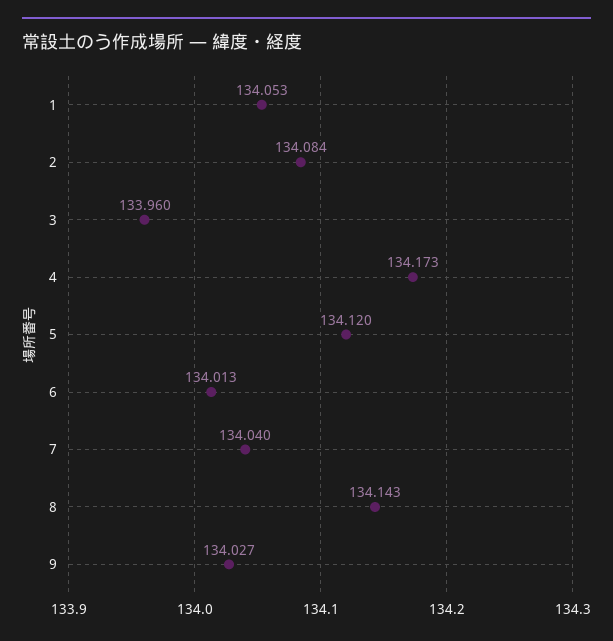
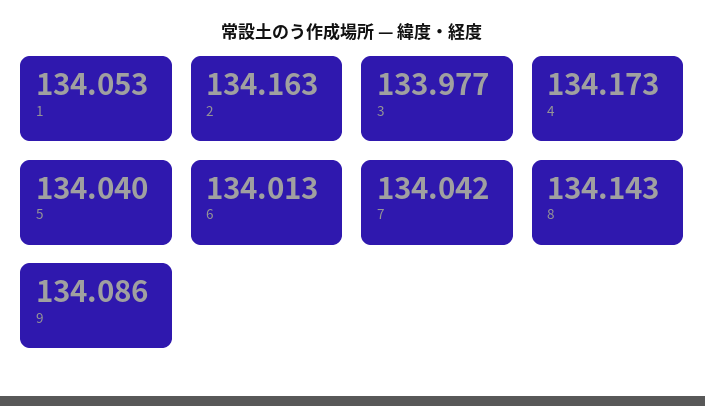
  {
    "1": 134.053,
-   "2": 134.084,
+   "2": 134.163,
-   "3": 133.96,
+   "3": 133.977,
    "4": 134.173,
-   "5": 134.12,
+   "5": 134.04,
    "6": 134.013,
-   "7": 134.04,
+   "7": 134.042,
    "8": 134.143,
-   "9": 134.027
+   "9": 134.086
  }

